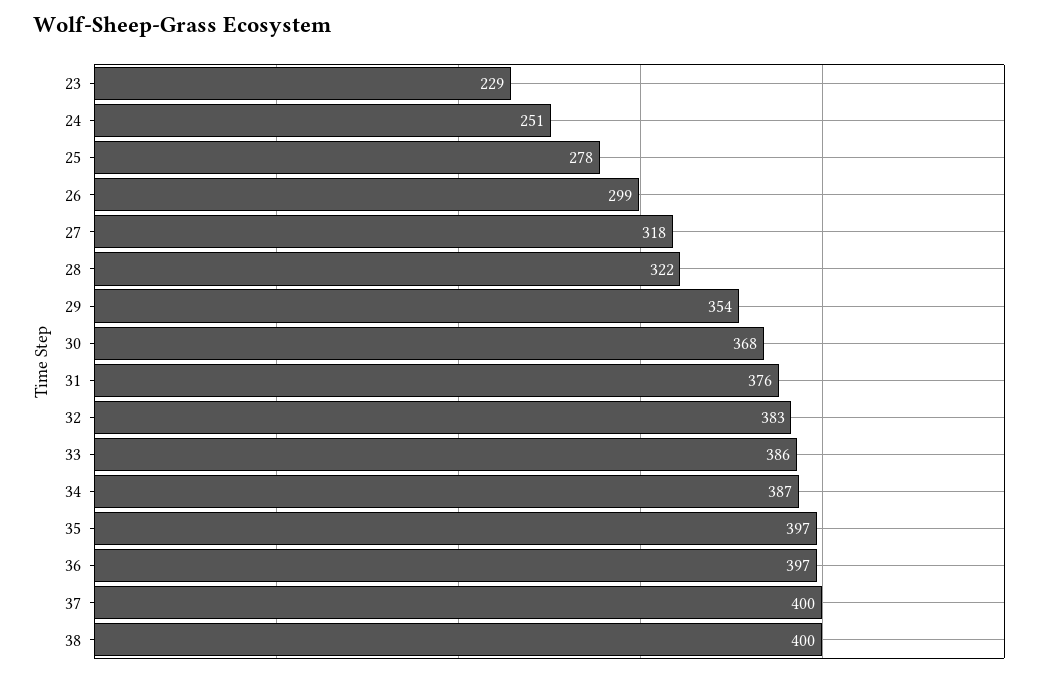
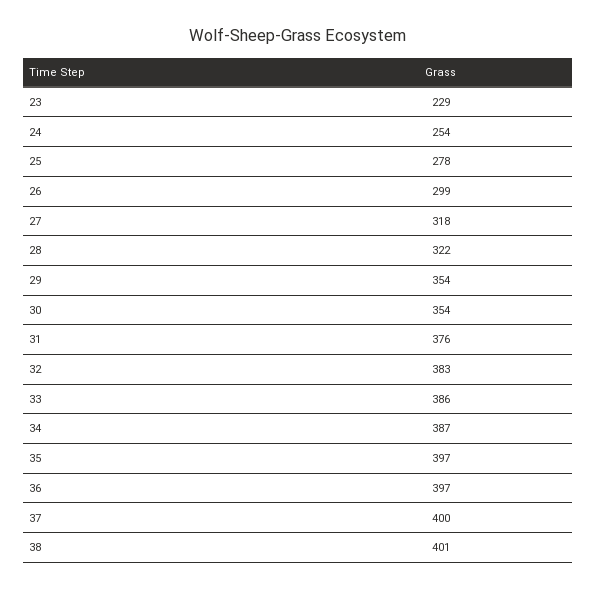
  {
    "23": 229,
-   "24": 251,
+   "24": 254,
    "25": 278,
    "26": 299,
    "27": 318,
    "28": 322,
    "29": 354,
-   "30": 368,
+   "30": 354,
    "31": 376,
    "32": 383,
    "33": 386,
    "34": 387,
    "35": 397,
    "36": 397,
    "37": 400,
-   "38": 400
+   "38": 401
  }

